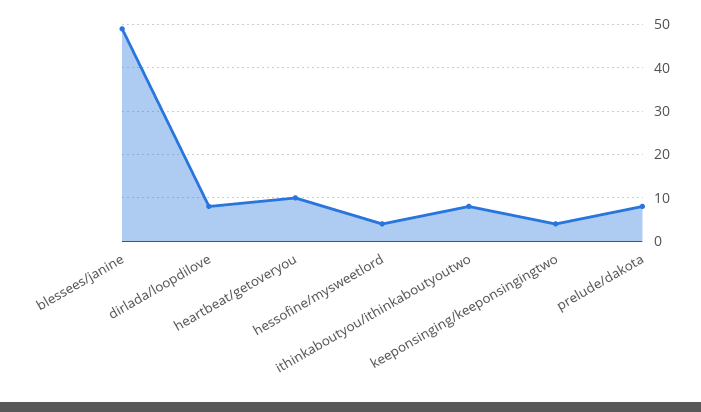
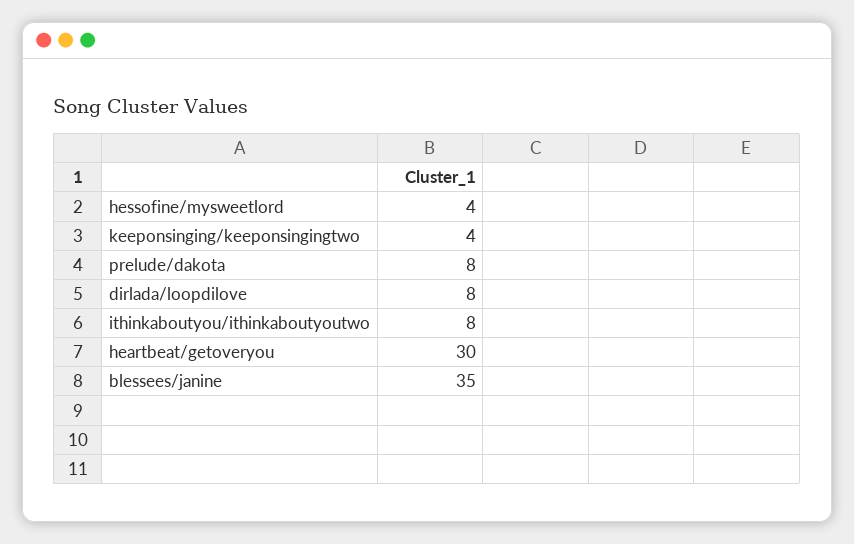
  {
-   "blessees/janine": 50,
+   "blessees/janine": 35,
    "dirlada/loopdilove": 8,
-   "heartbeat/getoveryou": 10,
+   "heartbeat/getoveryou": 30,
    "hessofine/mysweetlord": 4,
    "ithinkaboutyou/ithinkaboutyoutwo": 8,
    "keeponsinging/keeponsingingtwo": 4,
    "prelude/dakota": 8
  }

